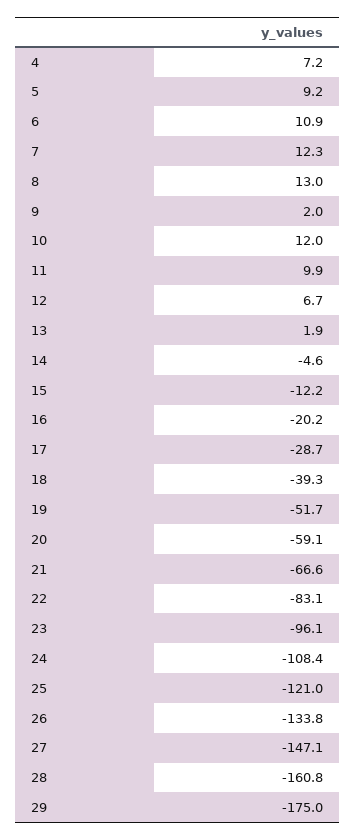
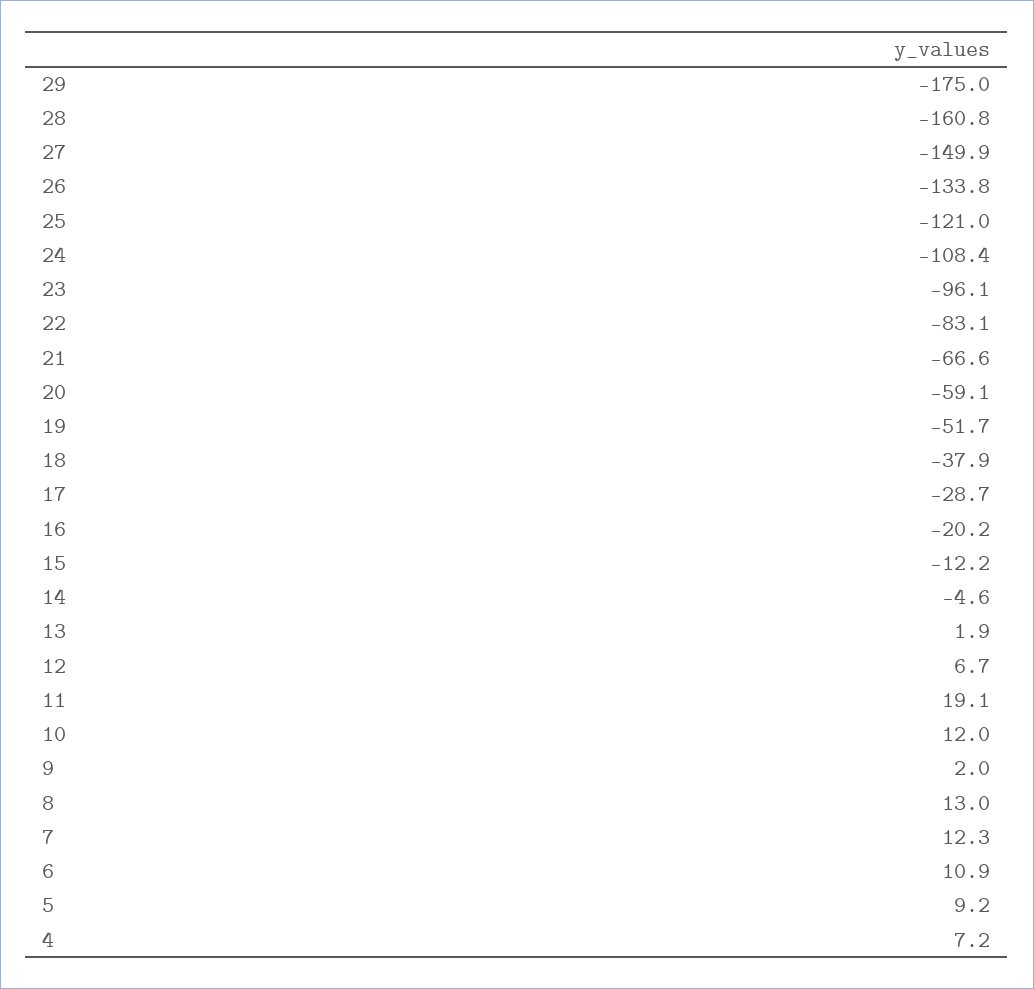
  {
    "4": 7.2,
    "5": 9.2,
    "6": 10.9,
    "7": 12.3,
    "8": 13,
    "9": 2,
    "10": 12,
-   "11": 9.9,
+   "11": 19.1,
    "12": 6.7,
    "13": 1.9,
    "14": -4.6,
    "15": -12.2,
    "16": -20.2,
    "17": -28.7,
-   "18": -39.3,
+   "18": -37.9,
    "19": -51.7,
    "20": -59.1,
    "21": -66.6,
    "22": -83.1,
    "23": -96.1,
    "24": -108.4,
    "25": -121,
    "26": -133.8,
-   "27": -147.1,
+   "27": -149.9,
    "28": -160.8,
    "29": -175
  }

